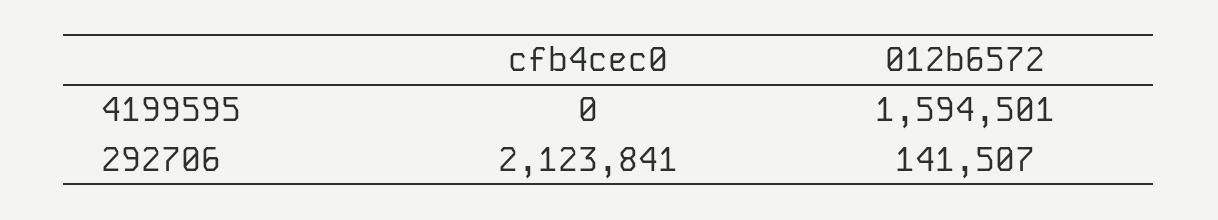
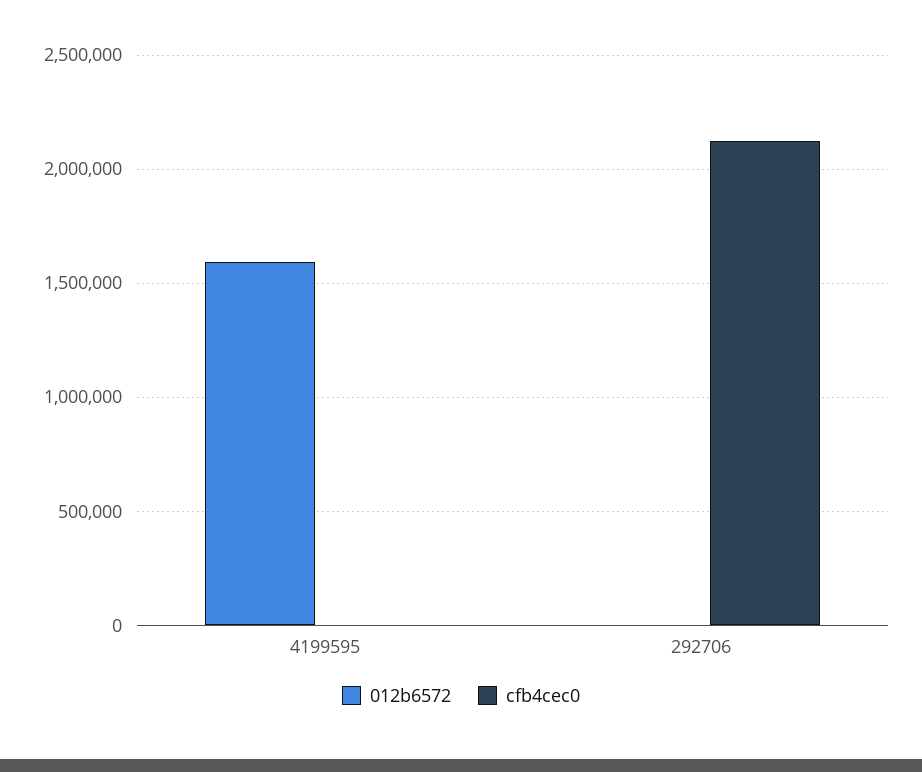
  {
    "cfb4cec0": {
      "4199595": 0,
      "292706": 2123841
    },
    "012b6572": {
      "4199595": 1594501,
-     "292706": 141507
+     "292706": 0
    }
  }

